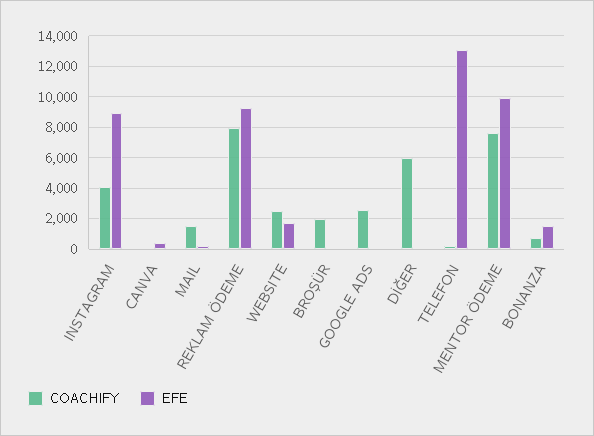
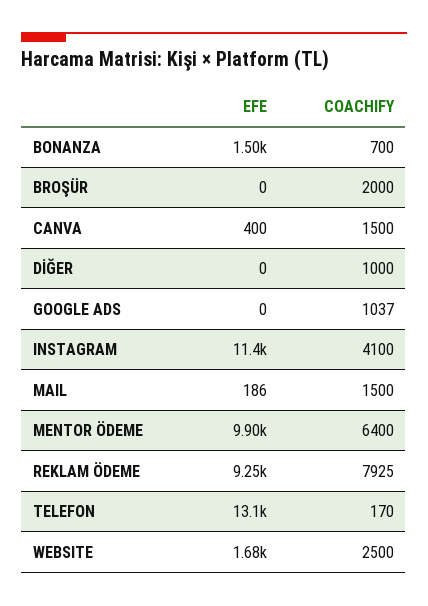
  {
    "COACHIFY": {
      "INSTAGRAM": 4100,
-     "CANVA": 0,
+     "CANVA": 1500,
      "MAIL": 1500,
      "REKLAM ÖDEME": 7925,
      "WEBSITE": 2500,
      "BROŞÜR": 2000,
-     "GOOGLE ADS": 2500,
+     "GOOGLE ADS": 1037,
-     "DİĞER": 6000,
+     "DİĞER": 1000,
      "TELEFON": 170,
-     "MENTOR ÖDEME": 7500,
+     "MENTOR ÖDEME": 6400,
      "BONANZA": 700
    },
    "EFE": {
-     "INSTAGRAM": 9000,
+     "INSTAGRAM": 11400,
      "CANVA": 400,
      "MAIL": 186,
      "REKLAM ÖDEME": 9250,
      "WEBSITE": 1680,
      "BROŞÜR": 0,
      "GOOGLE ADS": 0,
      "DİĞER": 0,
      "TELEFON": 13100,
      "MENTOR ÖDEME": 9900,
      "BONANZA": 1500
    }
  }

